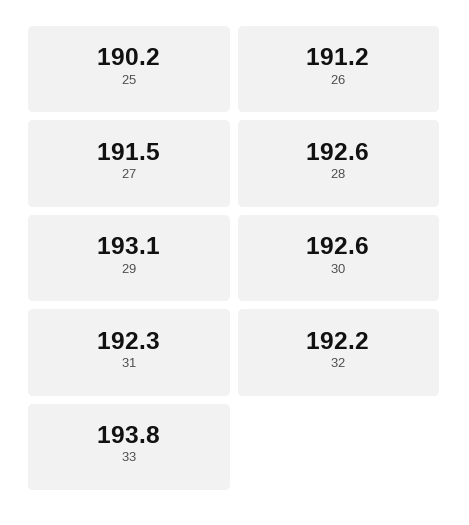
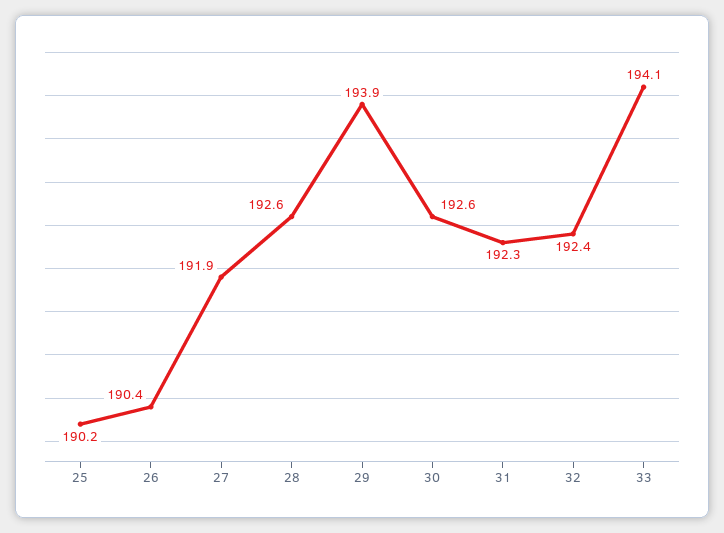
  {
    "25": 190.2,
-   "26": 191.2,
+   "26": 190.4,
-   "27": 191.5,
+   "27": 191.9,
    "28": 192.6,
-   "29": 193.1,
+   "29": 193.9,
    "30": 192.6,
    "31": 192.3,
-   "32": 192.2,
+   "32": 192.4,
-   "33": 193.8
+   "33": 194.1
  }

